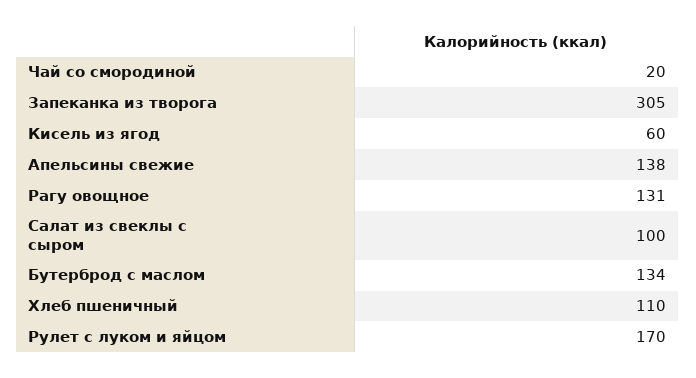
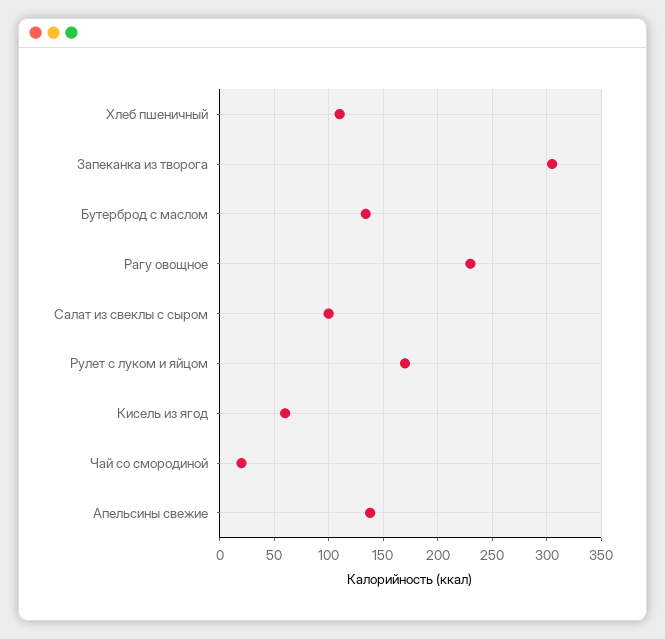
  {
    "Чай со смородиной": 20,
    "Запеканка из творога": 305,
    "Кисель из ягод": 60,
    "Апельсины свежие": 138,
-   "Рагу овощное": 131,
+   "Рагу овощное": 230,
    "Салат из свеклы с сыром": 100,
    "Бутерброд с маслом": 134,
    "Хлеб пшеничный": 110,
    "Рулет с луком и яйцом": 170
  }

